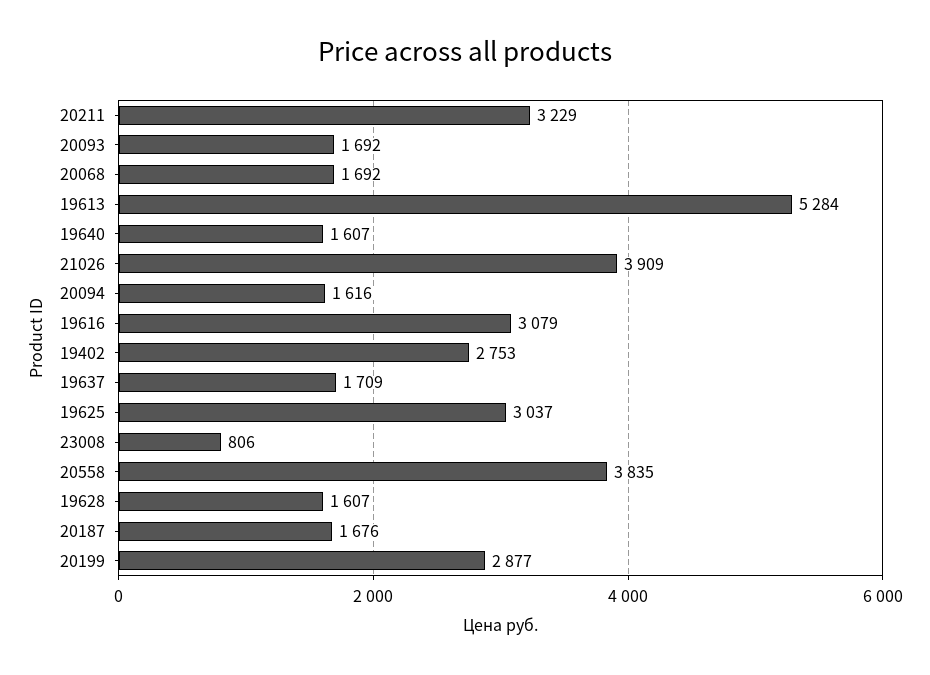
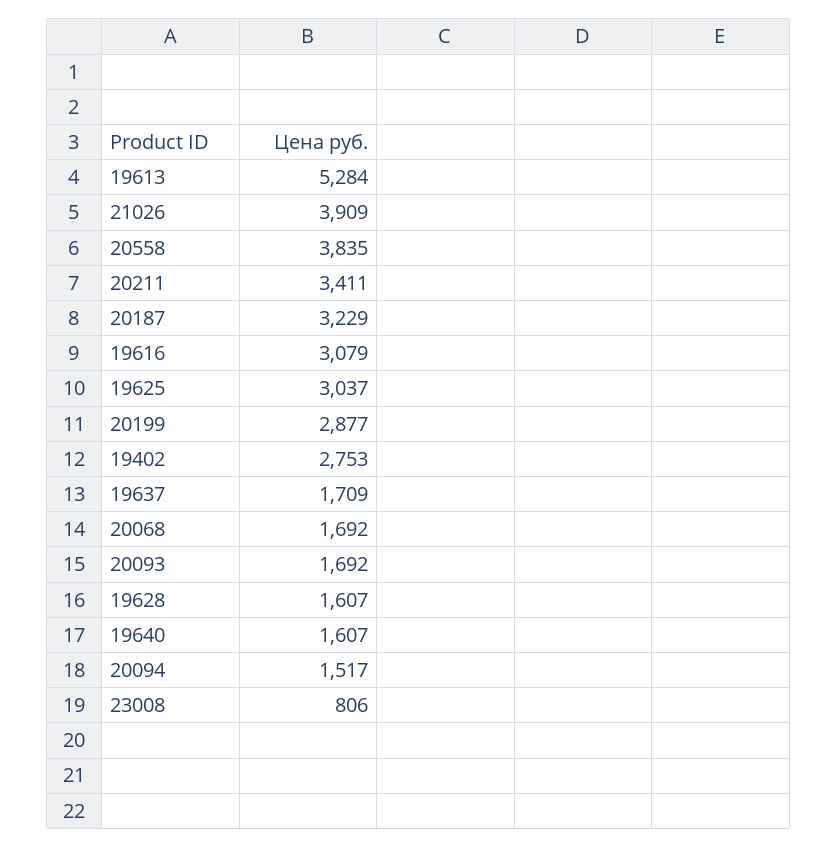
  {
-   "20211": 3229,
+   "20211": 3411,
    "20093": 1692,
    "20068": 1692,
    "19613": 5284,
    "19640": 1607,
    "21026": 3909,
-   "20094": 1616,
+   "20094": 1517,
    "19616": 3079,
    "19402": 2753,
    "19637": 1709,
    "19625": 3037,
    "23008": 806,
    "20558": 3835,
    "19628": 1607,
-   "20187": 1676,
+   "20187": 3229,
    "20199": 2877
  }

